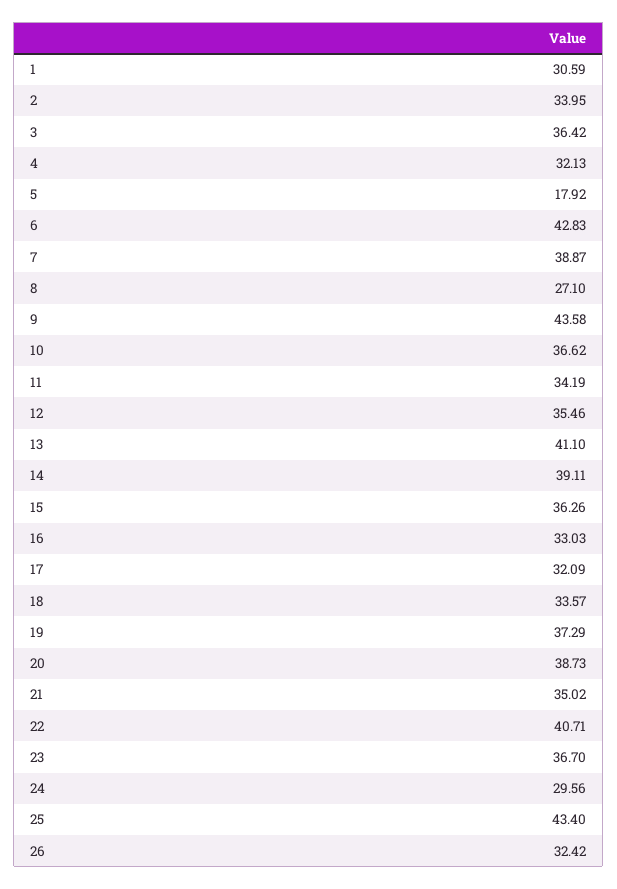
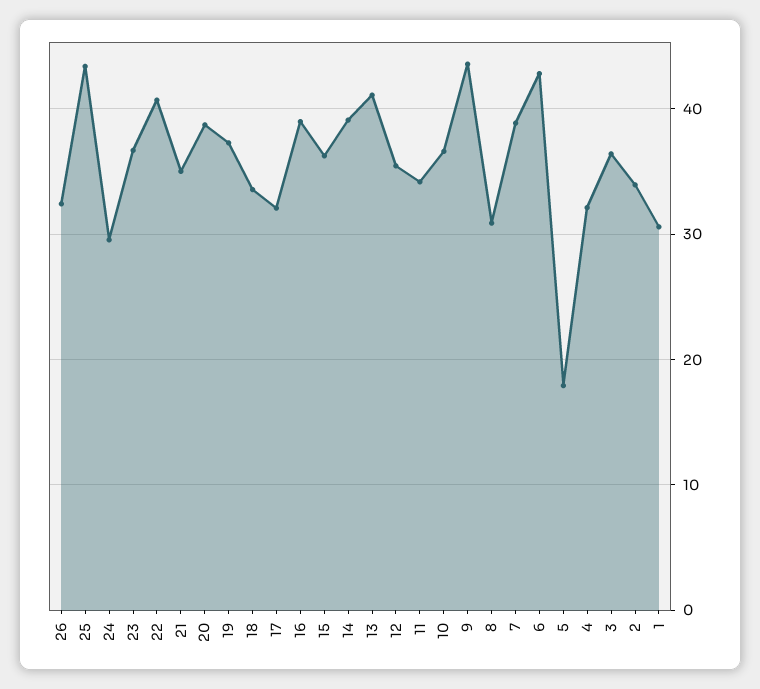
  {
    "1": 30.59,
    "2": 33.95,
    "3": 36.42,
    "4": 32.13,
    "5": 17.92,
    "6": 42.83,
    "7": 38.87,
-   "8": 27.1,
+   "8": 31,
    "9": 43.58,
    "10": 36.62,
    "11": 34.19,
    "12": 35.46,
    "13": 41.1,
    "14": 39.11,
    "15": 36.26,
-   "16": 33.03,
+   "16": 39,
    "17": 32.09,
    "18": 33.57,
    "19": 37.29,
    "20": 38.73,
    "21": 35.02,
    "22": 40.71,
    "23": 36.7,
    "24": 29.56,
    "25": 43.4,
    "26": 32.42
  }

